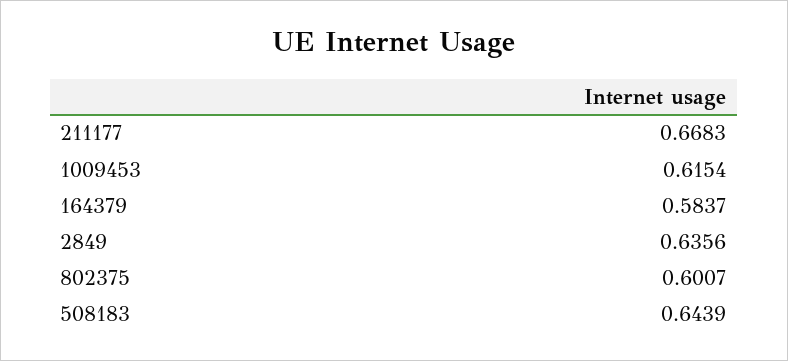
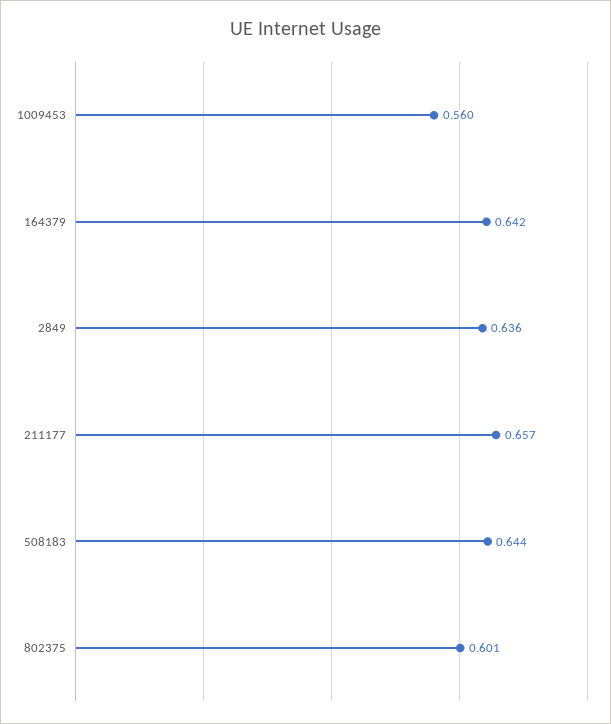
  {
-   "211177": 0.6683,
+   "211177": 0.657,
-   "1009453": 0.6154,
+   "1009453": 0.56,
-   "164379": 0.5837,
+   "164379": 0.642,
    "2849": 0.6356,
    "802375": 0.6007,
    "508183": 0.6439
  }

